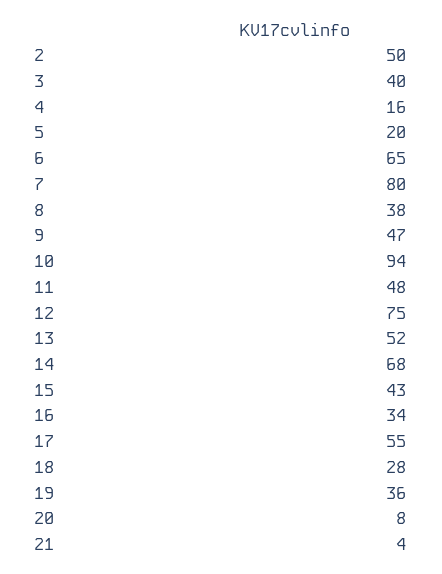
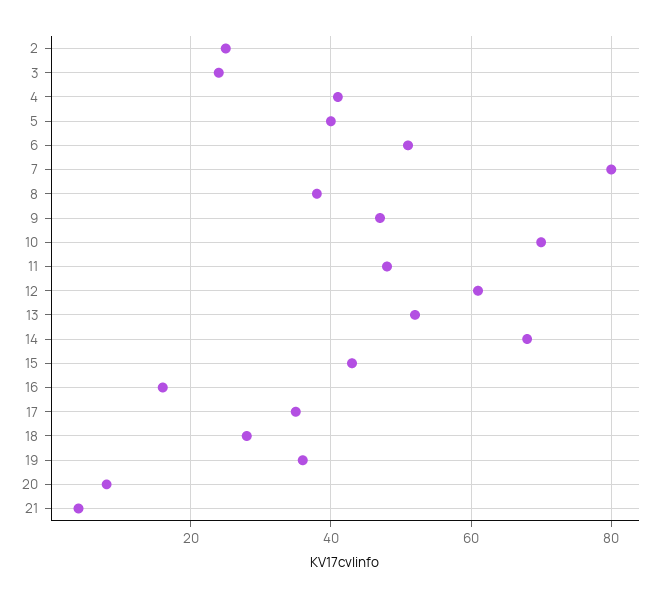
  {
-   "2": 50,
+   "2": 25,
-   "3": 40,
+   "3": 25,
-   "4": 16,
+   "4": 40,
-   "5": 20,
+   "5": 40,
-   "6": 65,
+   "6": 50,
    "7": 80,
    "8": 38,
    "9": 47,
-   "10": 94,
+   "10": 70,
    "11": 48,
-   "12": 75,
+   "12": 60,
    "13": 52,
    "14": 68,
    "15": 43,
-   "16": 34,
+   "16": 15,
-   "17": 55,
+   "17": 35,
    "18": 28,
    "19": 36,
    "20": 8,
    "21": 4
  }

